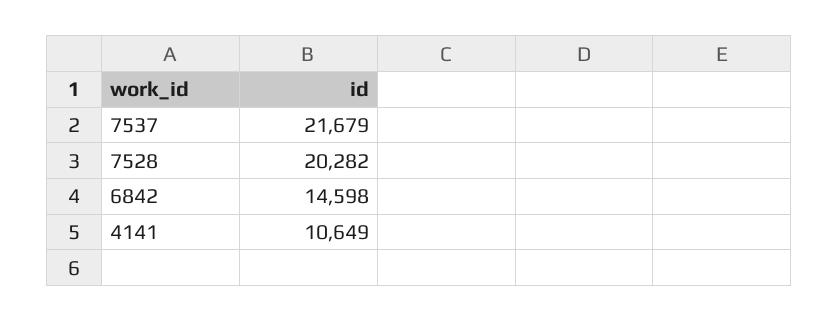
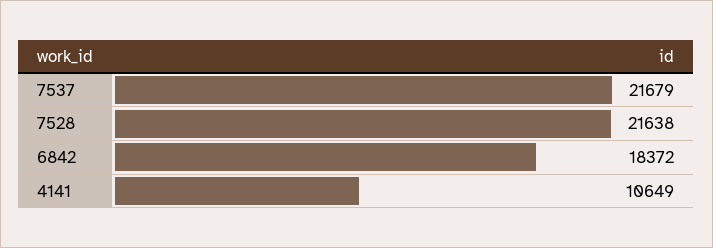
  {
    "7537": 21679,
-   "7528": 20282,
+   "7528": 21638,
-   "6842": 14598,
+   "6842": 18372,
    "4141": 10649
  }

